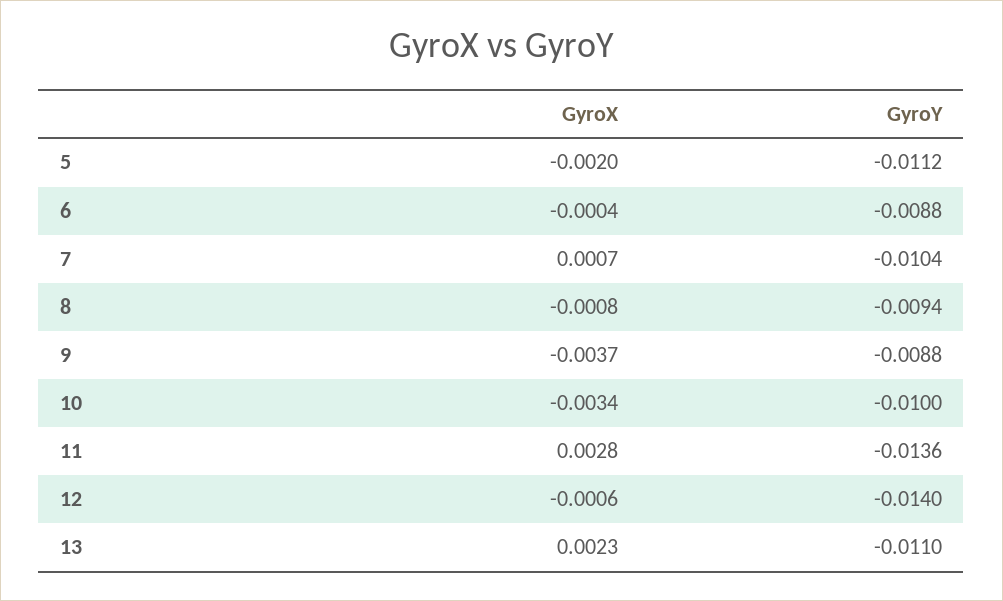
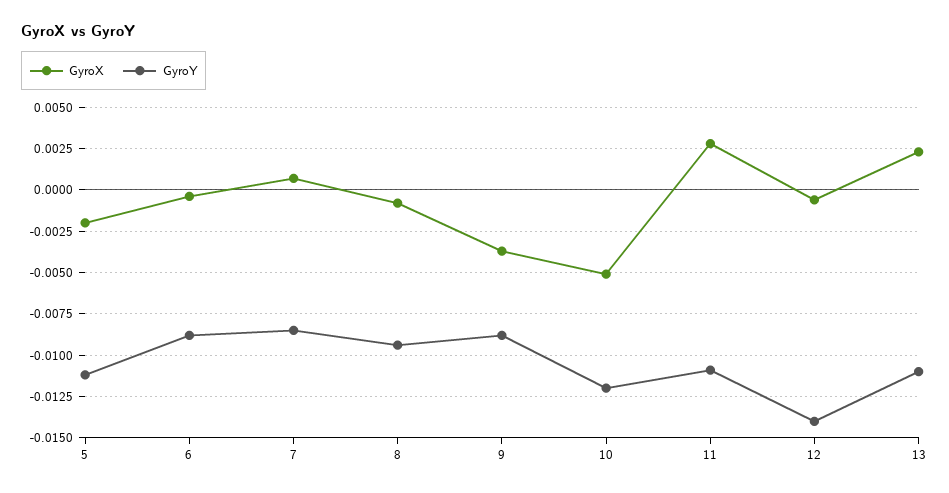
  {
    "GyroX": {
      "5": -0.002,
      "6": -0.0004,
      "7": 0.0007,
      "8": -0.0008,
      "9": -0.0037,
-     "10": -0.0034,
+     "10": -0.005,
      "11": 0.0028,
      "12": -0.0006,
      "13": 0.0023
    },
    "GyroY": {
      "5": -0.0112,
      "6": -0.0088,
-     "7": -0.0104,
+     "7": -0.0085,
      "8": -0.0094,
      "9": -0.0088,
-     "10": -0.01,
+     "10": -0.012,
-     "11": -0.0136,
+     "11": -0.011,
      "12": -0.014,
      "13": -0.011
    }
  }

